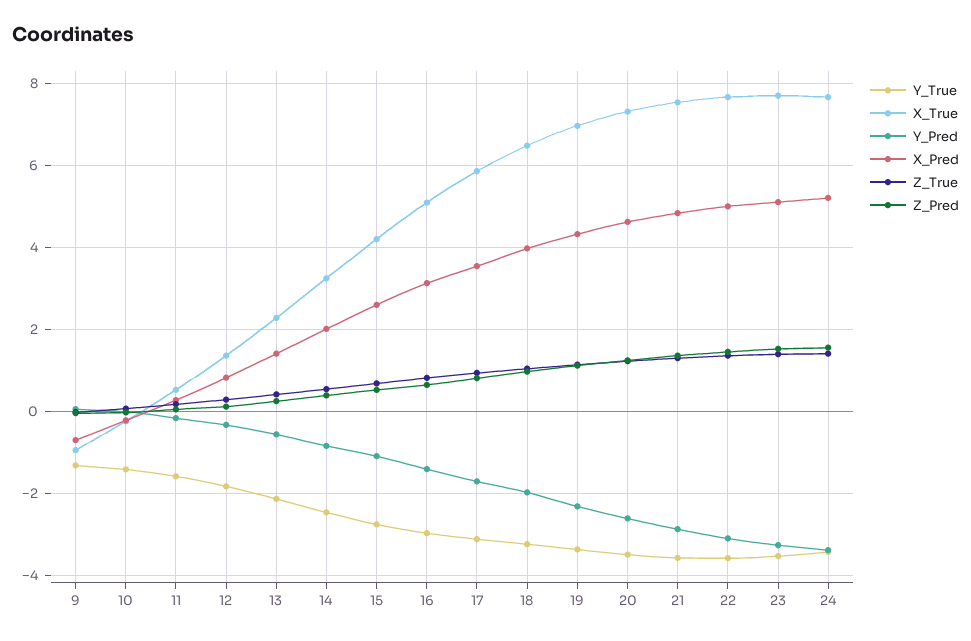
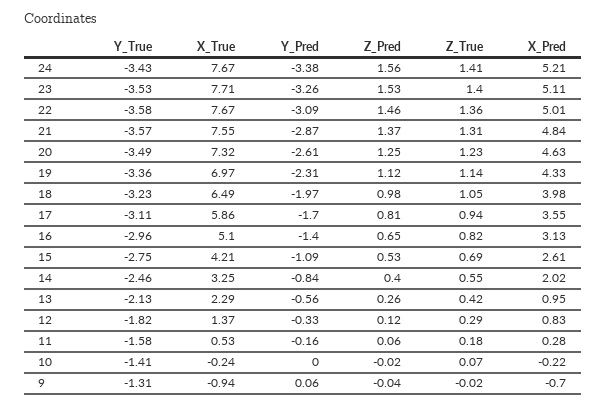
  {
    "Y_True": {
      "9": -1.31,
      "10": -1.41,
      "11": -1.58,
      "12": -1.82,
      "13": -2.13,
      "14": -2.46,
      "15": -2.75,
      "16": -2.96,
      "17": -3.11,
      "18": -3.23,
      "19": -3.36,
      "20": -3.49,
      "21": -3.57,
      "22": -3.58,
      "23": -3.53,
      "24": -3.43
    },
    "X_True": {
      "9": -0.94,
      "10": -0.24,
      "11": 0.53,
      "12": 1.37,
      "13": 2.29,
      "14": 3.25,
      "15": 4.21,
      "16": 5.1,
      "17": 5.86,
      "18": 6.49,
      "19": 6.97,
      "20": 7.32,
      "21": 7.55,
      "22": 7.67,
      "23": 7.71,
      "24": 7.67
    },
    "Y_Pred": {
      "9": 0.06,
      "10": 0,
      "11": -0.16,
      "12": -0.33,
      "13": -0.56,
      "14": -0.84,
      "15": -1.09,
      "16": -1.4,
      "17": -1.7,
      "18": -1.97,
      "19": -2.31,
      "20": -2.61,
      "21": -2.87,
      "22": -3.09,
      "23": -3.26,
      "24": -3.38
    },
    "X_Pred": {
      "9": -0.7,
      "10": -0.22,
      "11": 0.28,
      "12": 0.83,
-     "13": 1.4,
+     "13": 0.95,
      "14": 2.02,
      "15": 2.61,
      "16": 3.13,
      "17": 3.55,
      "18": 3.98,
      "19": 4.33,
      "20": 4.63,
      "21": 4.84,
      "22": 5.01,
      "23": 5.11,
      "24": 5.21
    },
    "Z_True": {
      "9": -0.02,
      "10": 0.07,
      "11": 0.18,
      "12": 0.29,
      "13": 0.42,
      "14": 0.55,
      "15": 0.69,
      "16": 0.82,
      "17": 0.94,
      "18": 1.05,
      "19": 1.14,
      "20": 1.23,
      "21": 1.31,
      "22": 1.36,
      "23": 1.4,
      "24": 1.41
    },
    "Z_Pred": {
      "9": -0.04,
      "10": -0.02,
      "11": 0.06,
      "12": 0.12,
      "13": 0.26,
      "14": 0.4,
      "15": 0.53,
      "16": 0.65,
      "17": 0.81,
      "18": 0.98,
      "19": 1.12,
      "20": 1.25,
      "21": 1.37,
      "22": 1.46,
      "23": 1.53,
      "24": 1.56
    }
  }

